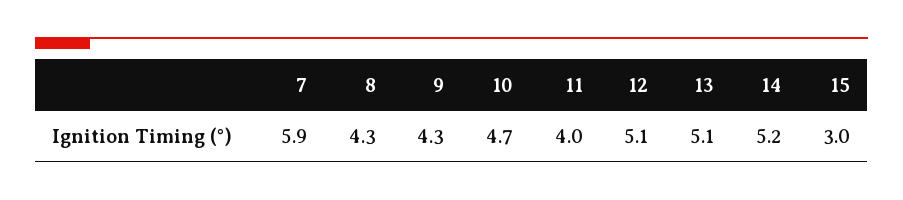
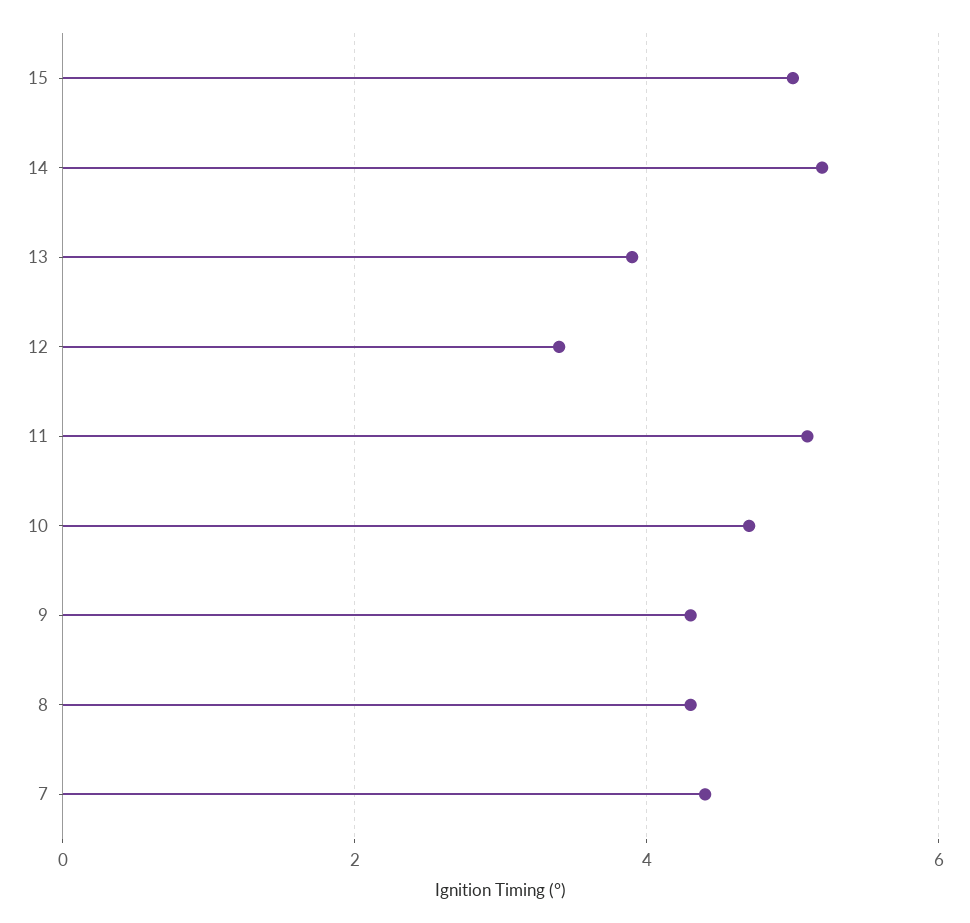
  {
-   "7": 5.9,
+   "7": 4.5,
    "8": 4.3,
    "9": 4.3,
    "10": 4.7,
-   "11": 4,
+   "11": 5,
-   "12": 5.1,
+   "12": 3.5,
-   "13": 5.1,
+   "13": 4,
    "14": 5.2,
-   "15": 3
+   "15": 5
  }

